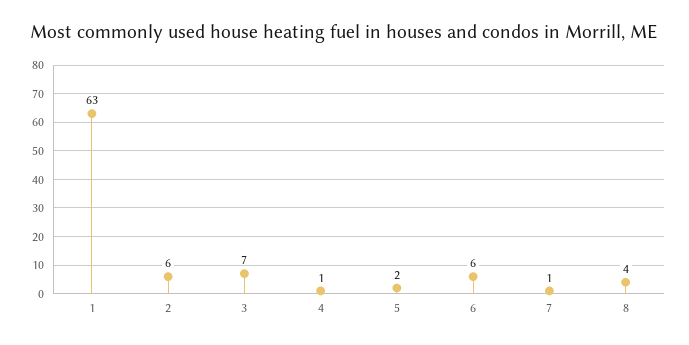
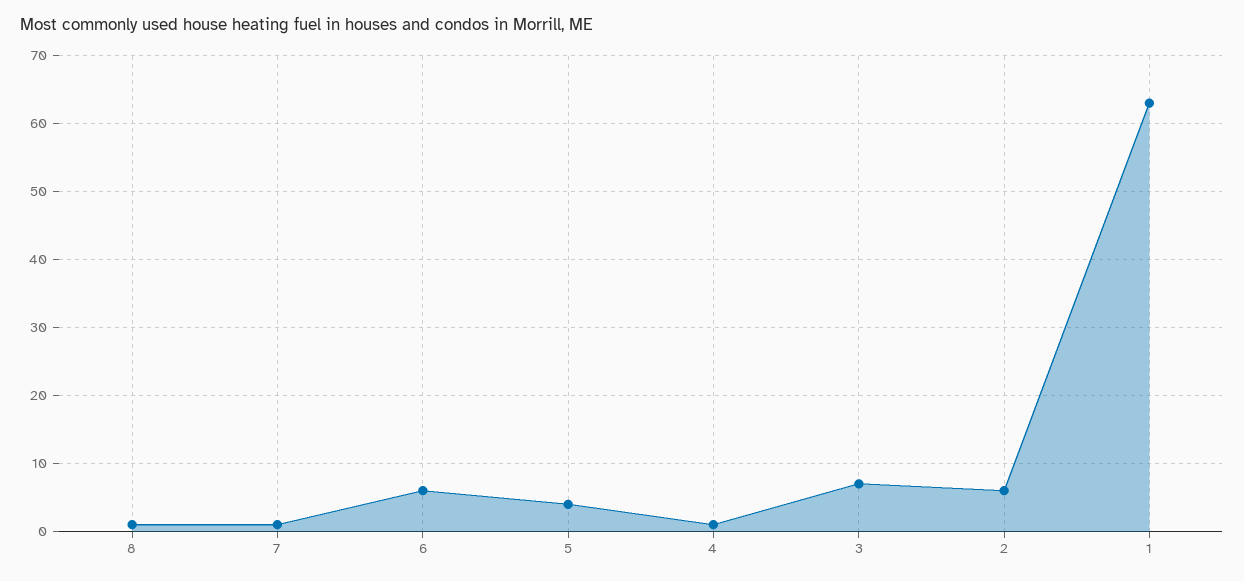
  {
    "1": 63,
    "2": 6,
    "3": 7,
    "4": 1,
-   "5": 2,
+   "5": 4,
    "6": 6,
    "7": 1,
-   "8": 4
+   "8": 1
  }

